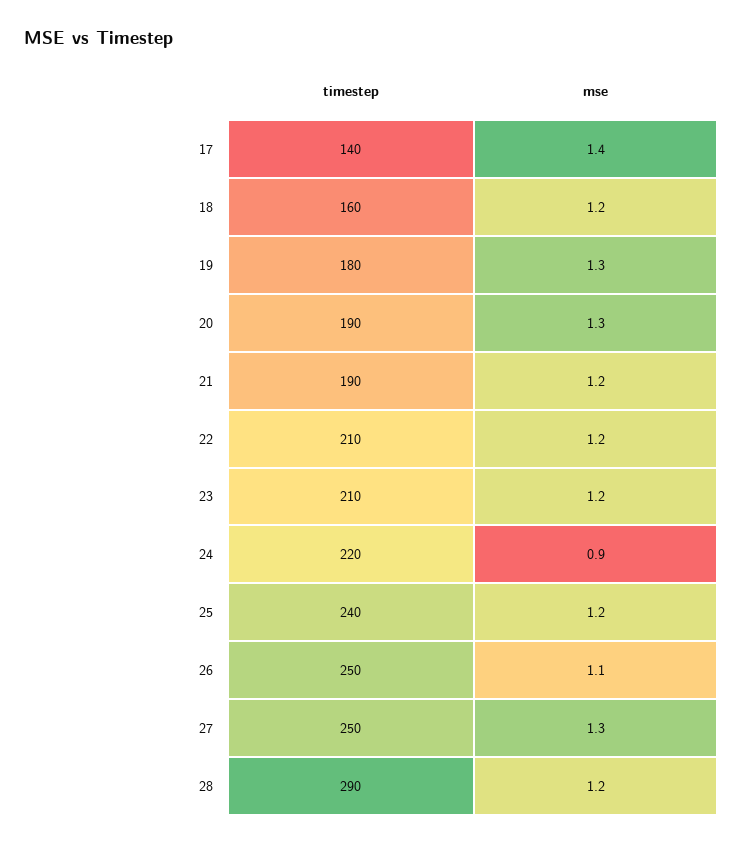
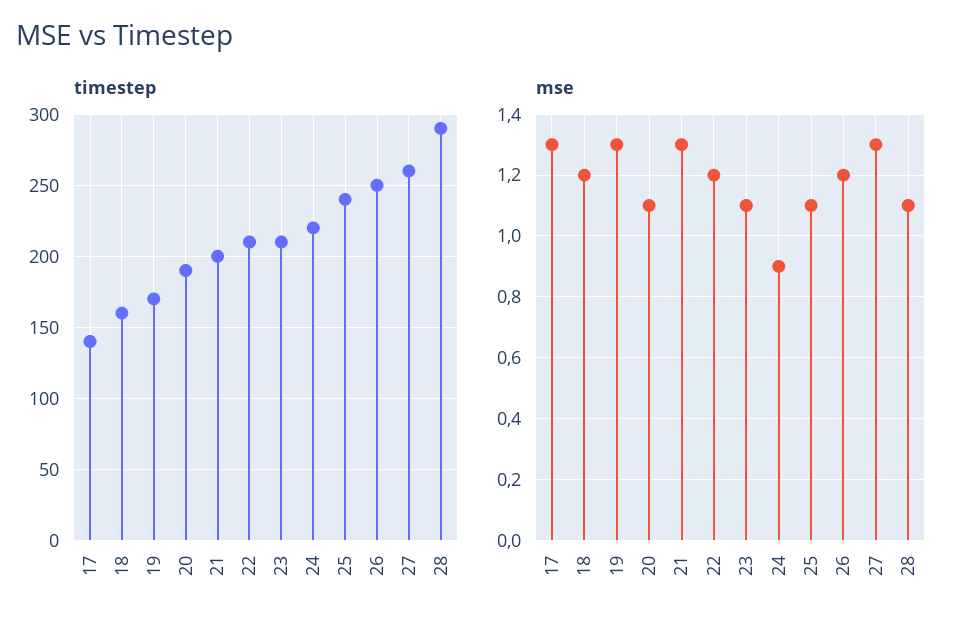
  {
    "timestep": {
      "17": 140,
      "18": 160,
-     "19": 180,
+     "19": 170,
      "20": 190,
-     "21": 190,
+     "21": 200,
      "22": 210,
      "23": 210,
      "24": 220,
      "25": 240,
      "26": 250,
-     "27": 250,
+     "27": 260,
      "28": 290
    },
    "mse": {
-     "17": 1.4,
+     "17": 1.3,
      "18": 1.2,
      "19": 1.3,
-     "20": 1.3,
+     "20": 1.1,
-     "21": 1.2,
+     "21": 1.3,
      "22": 1.2,
-     "23": 1.2,
+     "23": 1.1,
      "24": 0.9,
-     "25": 1.2,
+     "25": 1.1,
-     "26": 1.1,
+     "26": 1.2,
      "27": 1.3,
-     "28": 1.2
+     "28": 1.1
    }
  }

